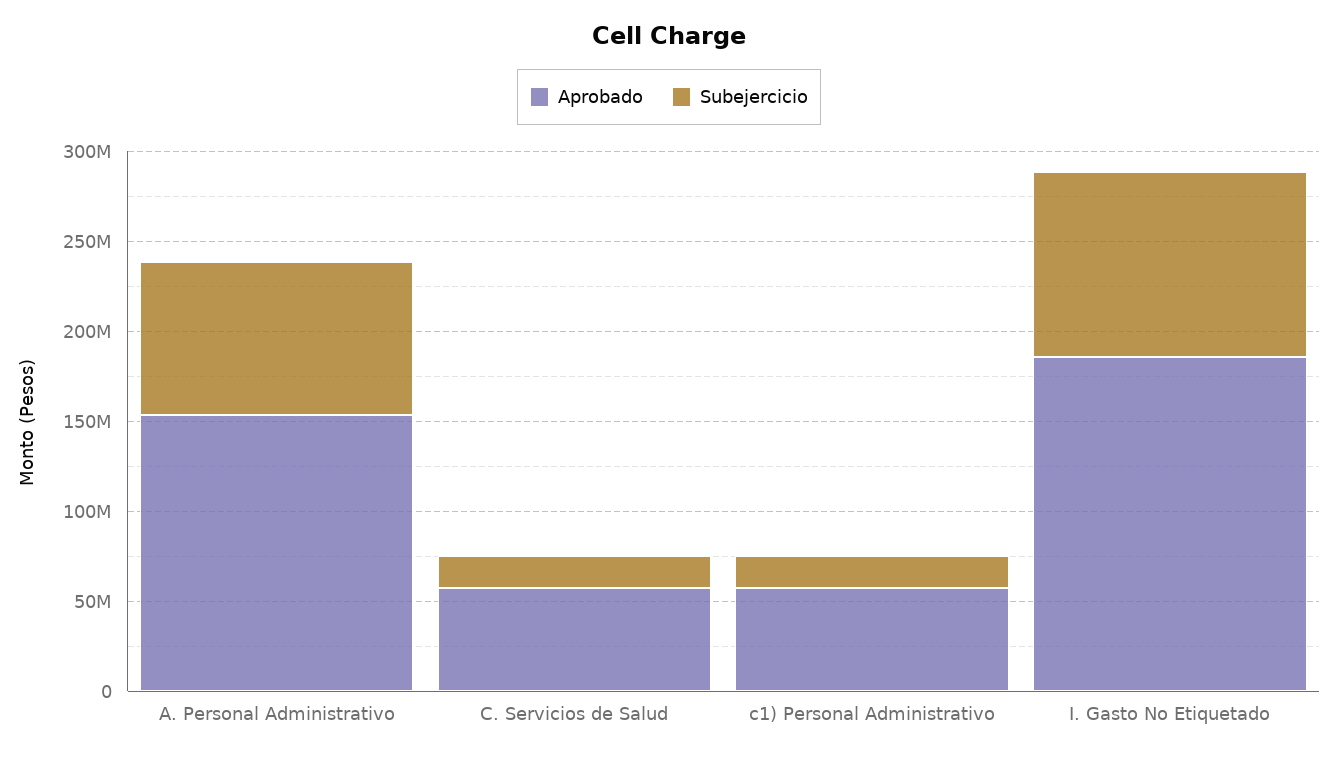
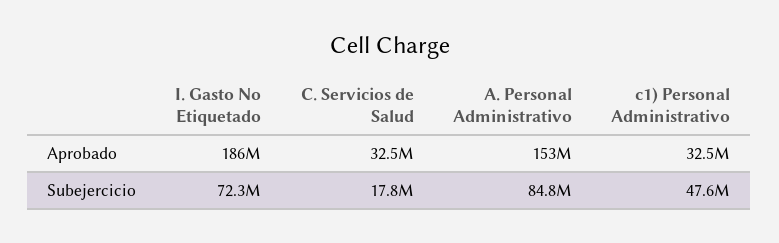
  {
    "Aprobado": {
      "A. Personal Administrativo": 153000000,
-     "C. Servicios de Salud": 60000000,
+     "C. Servicios de Salud": 32500000,
-     "c1) Personal Administrativo": 60000000,
+     "c1) Personal Administrativo": 32500000,
      "I. Gasto No Etiquetado": 186000000
    },
    "Subejercicio": {
      "A. Personal Administrativo": 84800000,
      "C. Servicios de Salud": 17800000,
-     "c1) Personal Administrativo": 20000000,
+     "c1) Personal Administrativo": 47600000,
-     "I. Gasto No Etiquetado": 100000000
+     "I. Gasto No Etiquetado": 72300000
    }
  }

